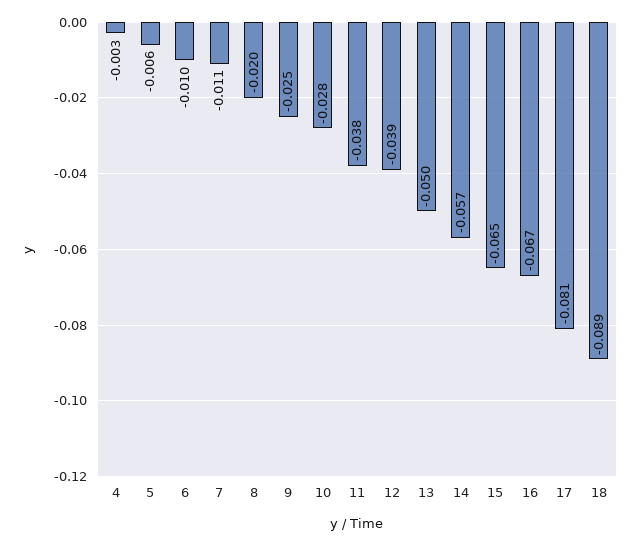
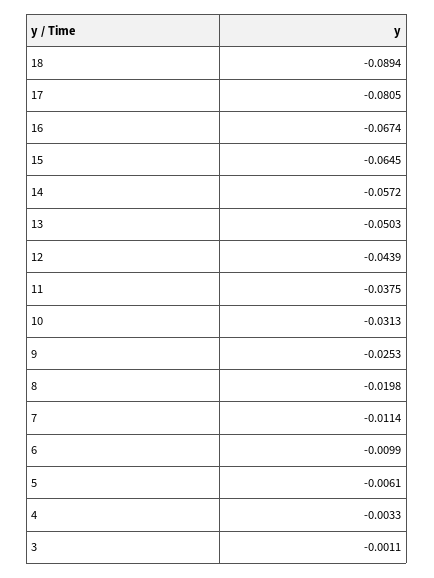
  {
    "4": -0.0033,
    "5": -0.0061,
    "6": -0.0099,
    "7": -0.0114,
    "8": -0.0198,
    "9": -0.0253,
-   "10": -0.028,
+   "10": -0.0313,
    "11": -0.0375,
-   "12": -0.039,
+   "12": -0.0439,
    "13": -0.0503,
    "14": -0.0572,
    "15": -0.0645,
    "16": -0.0674,
    "17": -0.0805,
-   "18": -0.0894
+   "18": -0.0894,
+   "3": -0.0011
  }

